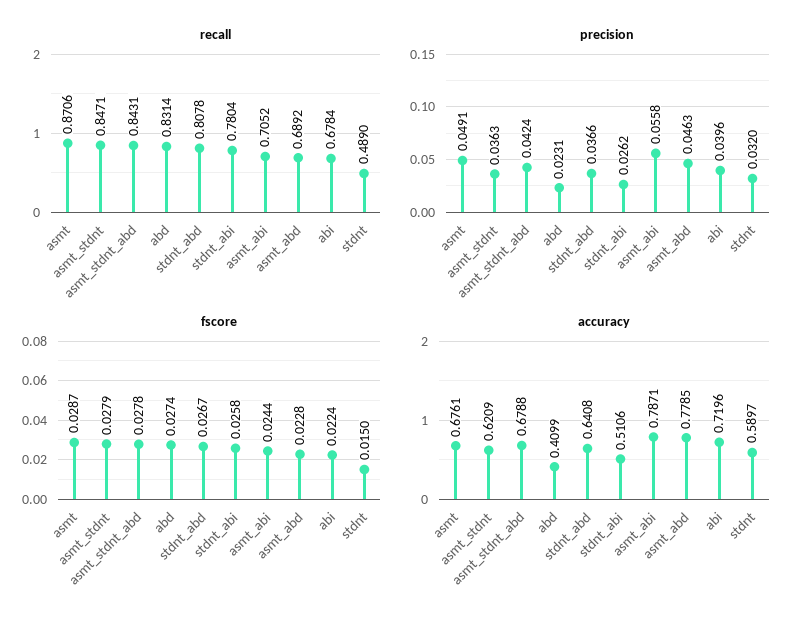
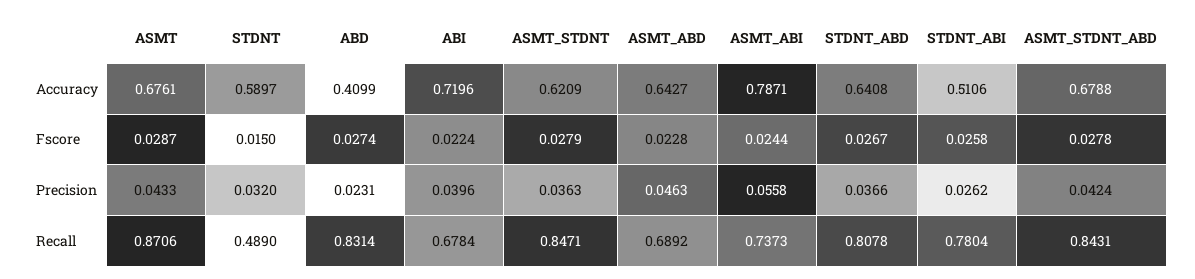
  {
    "recall": {
      "asmt": 0.8706,
      "asmt_stdnt": 0.8471,
      "asmt_stdnt_abd": 0.8431,
      "abd": 0.8314,
      "stdnt_abd": 0.8078,
      "stdnt_abi": 0.7804,
-     "asmt_abi": 0.7052,
+     "asmt_abi": 0.7373,
      "asmt_abd": 0.6892,
      "abi": 0.6784,
      "stdnt": 0.489
    },
    "precision": {
-     "asmt": 0.0491,
+     "asmt": 0.0433,
      "asmt_stdnt": 0.0363,
      "asmt_stdnt_abd": 0.0424,
      "abd": 0.0231,
      "stdnt_abd": 0.0366,
      "stdnt_abi": 0.0262,
      "asmt_abi": 0.0558,
      "asmt_abd": 0.0463,
      "abi": 0.0396,
      "stdnt": 0.032
    },
    "fscore": {
      "asmt": 0.0287,
      "asmt_stdnt": 0.0279,
      "asmt_stdnt_abd": 0.0278,
      "abd": 0.0274,
      "stdnt_abd": 0.0267,
      "stdnt_abi": 0.0258,
      "asmt_abi": 0.0244,
      "asmt_abd": 0.0228,
      "abi": 0.0224,
      "stdnt": 0.015
    },
    "accuracy": {
      "asmt": 0.6761,
      "asmt_stdnt": 0.6209,
      "asmt_stdnt_abd": 0.6788,
      "abd": 0.4099,
      "stdnt_abd": 0.6408,
      "stdnt_abi": 0.5106,
      "asmt_abi": 0.7871,
-     "asmt_abd": 0.7785,
+     "asmt_abd": 0.6427,
      "abi": 0.7196,
      "stdnt": 0.5897
    }
  }

